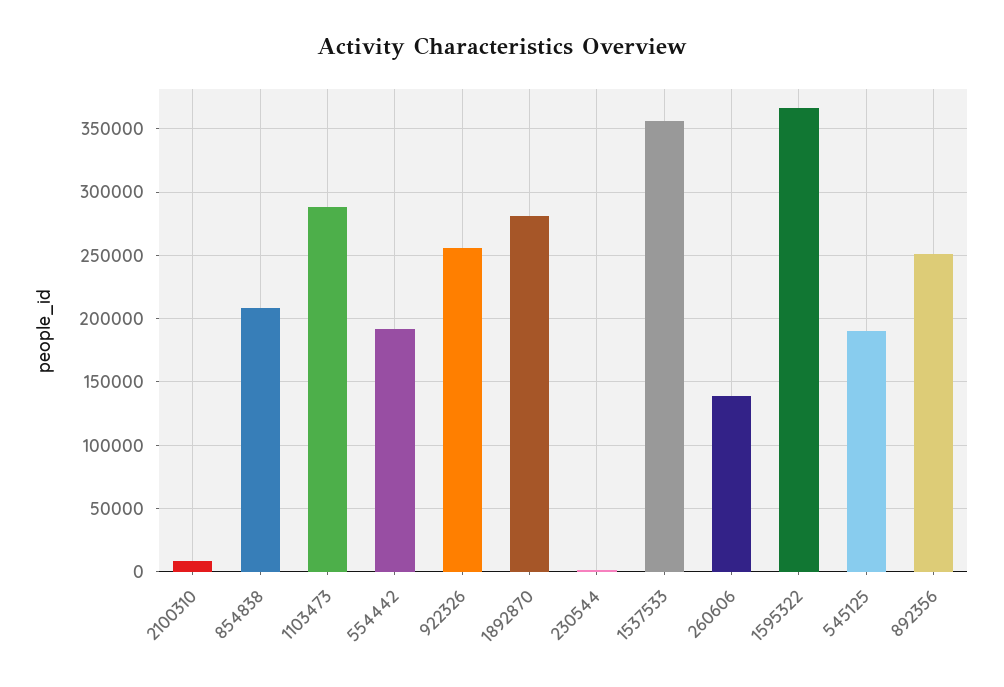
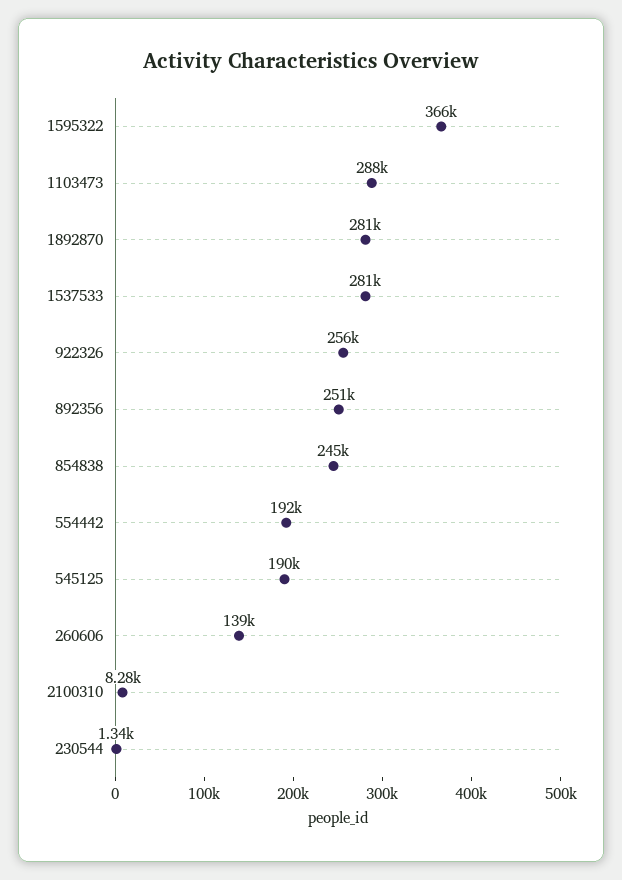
  {
    "2100310": 8280,
-   "854838": 210000,
+   "854838": 245000,
    "1103473": 288000,
    "554442": 192000,
    "922326": 256000,
    "1892870": 281000,
    "230544": 1340,
-   "1537533": 355000,
+   "1537533": 281000,
    "260606": 139000,
    "1595322": 366000,
    "545125": 190000,
    "892356": 251000
  }

